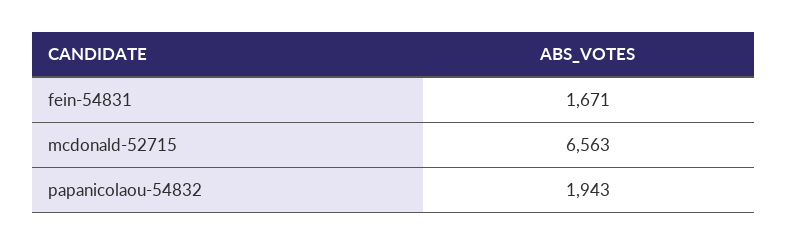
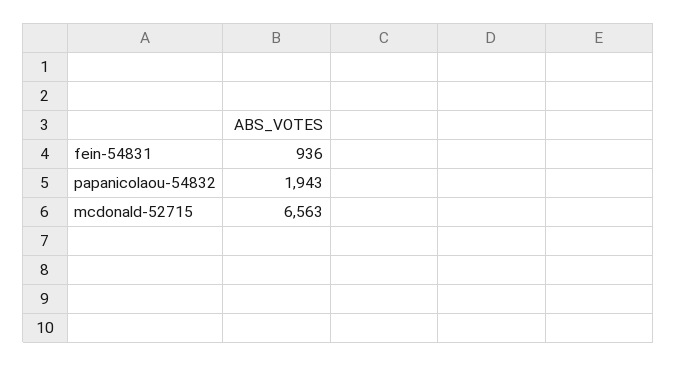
  {
-   "fein-54831": 1671,
+   "fein-54831": 936,
    "mcdonald-52715": 6563,
    "papanicolaou-54832": 1943
  }

